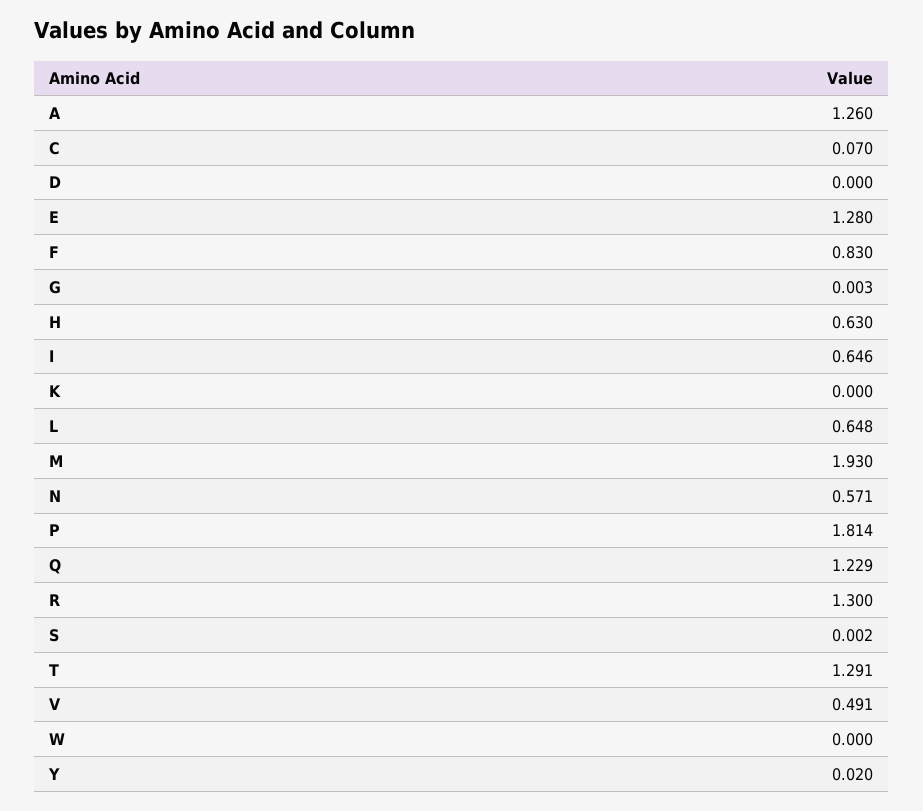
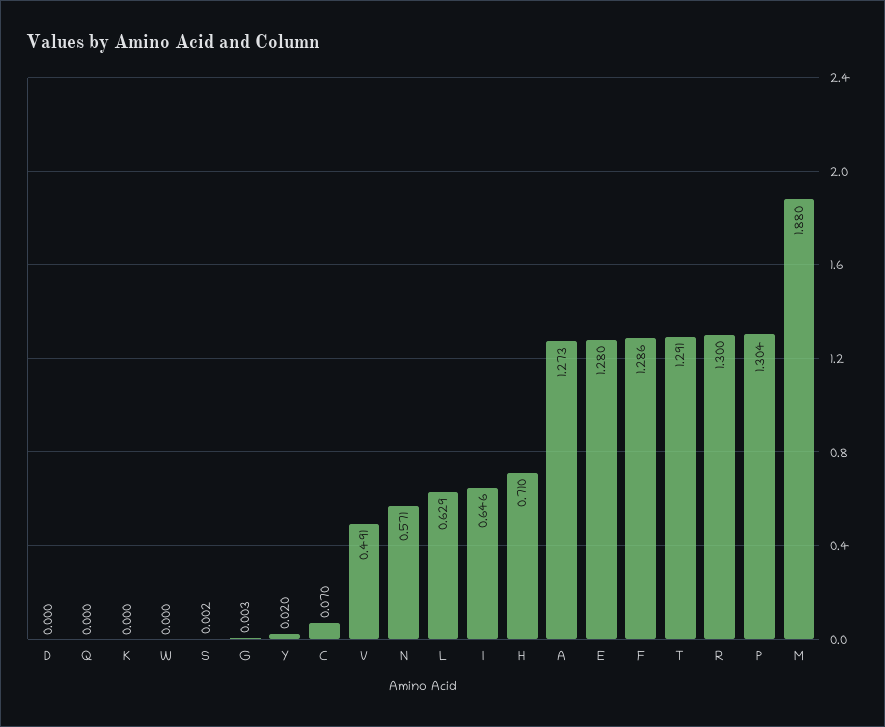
  {
-   "A": 1.26,
+   "A": 1.273,
    "C": 0.07,
    "D": 0,
    "E": 1.28,
-   "F": 0.83,
+   "F": 1.286,
    "G": 0.003,
-   "H": 0.63,
+   "H": 0.71,
    "I": 0.646,
    "K": 0,
-   "L": 0.648,
+   "L": 0.629,
-   "M": 1.93,
+   "M": 1.88,
    "N": 0.571,
-   "P": 1.814,
+   "P": 1.304,
-   "Q": 1.229,
+   "Q": 0,
    "R": 1.3,
    "S": 0.002,
    "T": 1.291,
    "V": 0.491,
    "W": 0,
    "Y": 0.02
  }

